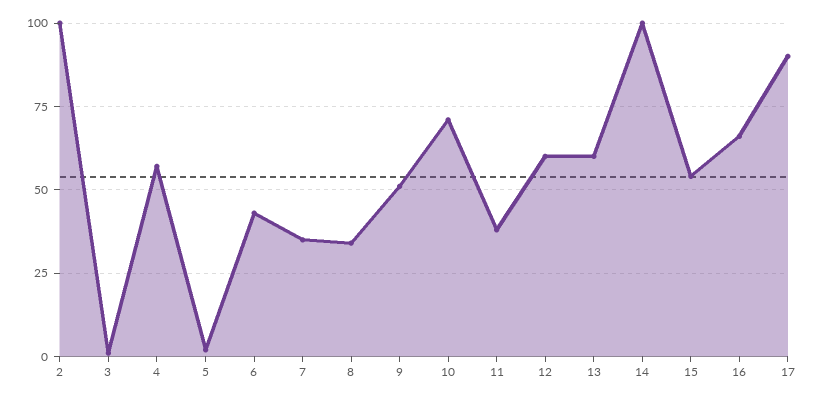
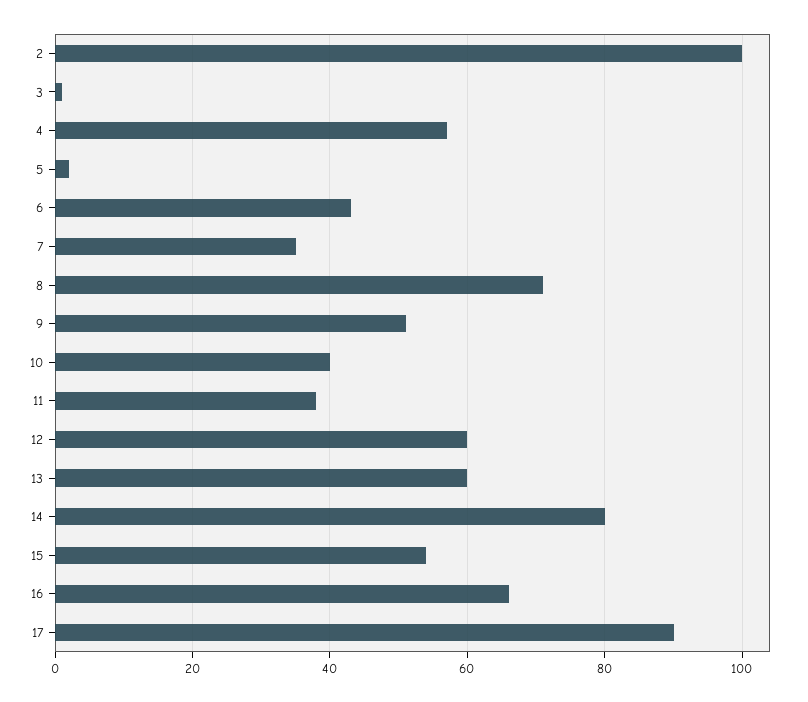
  {
    "2": 100,
    "3": 0,
    "4": 55,
    "5": 0,
    "6": 45,
    "7": 35,
-   "8": 35,
+   "8": 70,
    "9": 50,
-   "10": 70,
+   "10": 40,
    "11": 40,
    "12": 60,
    "13": 60,
-   "14": 100,
+   "14": 80,
    "15": 55,
    "16": 65,
    "17": 90
  }

